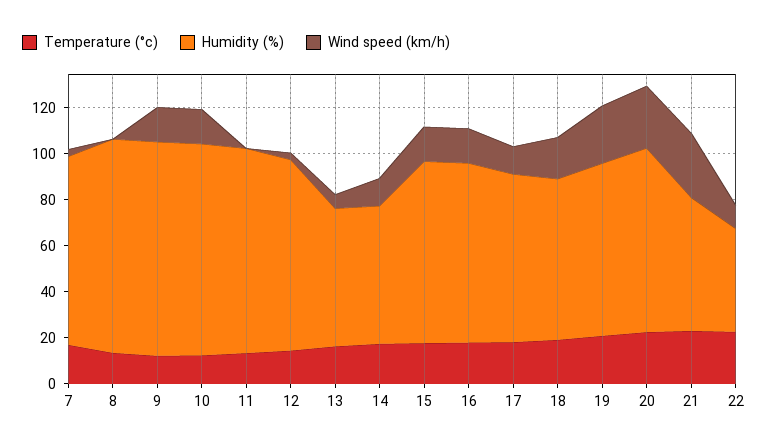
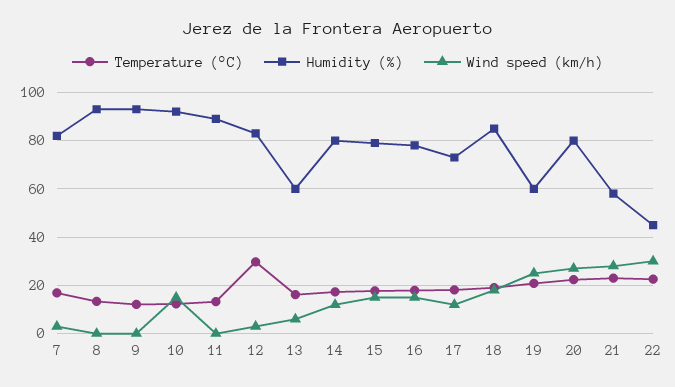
  {
    "Temperature (°c)": {
      "7": 17.5,
      "8": 12.5,
      "9": 12.5,
      "10": 12.5,
      "11": 12.5,
-     "12": 15,
+     "12": 30,
      "13": 15,
      "14": 17.5,
      "15": 17.5,
      "16": 17.5,
      "17": 17.5,
      "18": 20,
      "19": 20,
      "20": 22.5,
      "21": 22.5,
      "22": 22.5
    },
    "Humidity (%)": {
      "7": 82.5,
      "8": 92.5,
      "9": 92.5,
      "10": 92.5,
      "11": 90,
      "12": 82.5,
      "13": 60,
-     "14": 60,
+     "14": 80,
      "15": 80,
      "16": 77.5,
      "17": 72.5,
-     "18": 70,
+     "18": 85,
-     "19": 75,
+     "19": 60,
      "20": 80,
      "21": 57.5,
      "22": 45
    },
    "Wind speed (km/h)": {
      "7": 2.5,
      "8": 0,
-     "9": 15,
+     "9": 0,
      "10": 15,
      "11": 0,
      "12": 2.5,
      "13": 5,
      "14": 12.5,
      "15": 15,
      "16": 15,
      "17": 12.5,
      "18": 17.5,
      "19": 25,
      "20": 27.5,
      "21": 27.5,
-     "22": 10
+     "22": 30
    }
  }

